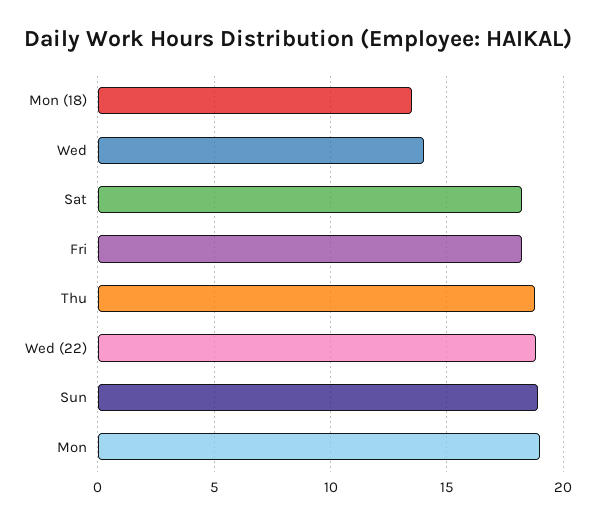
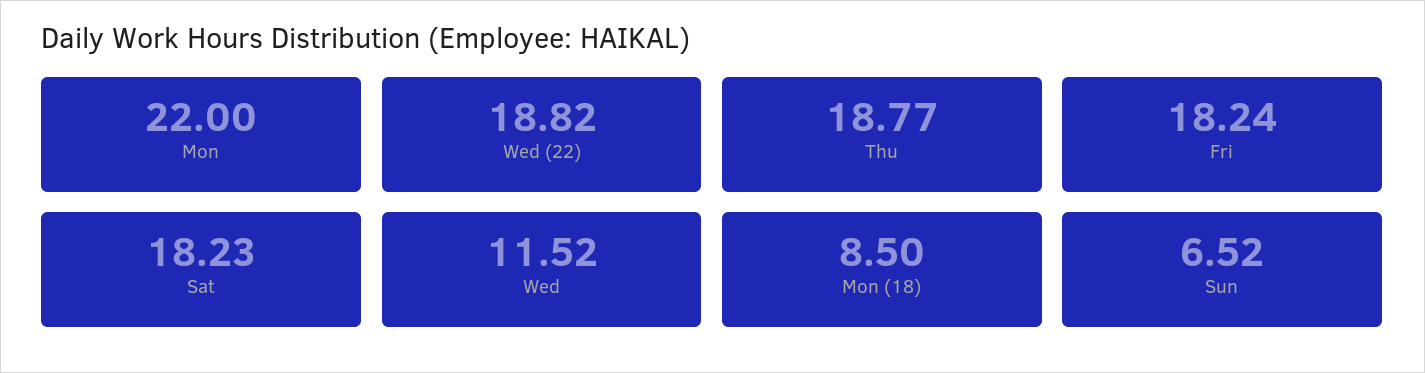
  {
-   "Mon (18)": 13.5,
+   "Mon (18)": 8.5,
-   "Wed": 14,
+   "Wed": 11.52,
    "Sat": 18.23,
    "Fri": 18.24,
    "Thu": 18.77,
    "Wed (22)": 18.82,
-   "Sun": 19,
+   "Sun": 6.52,
-   "Mon": 19
+   "Mon": 22
  }

